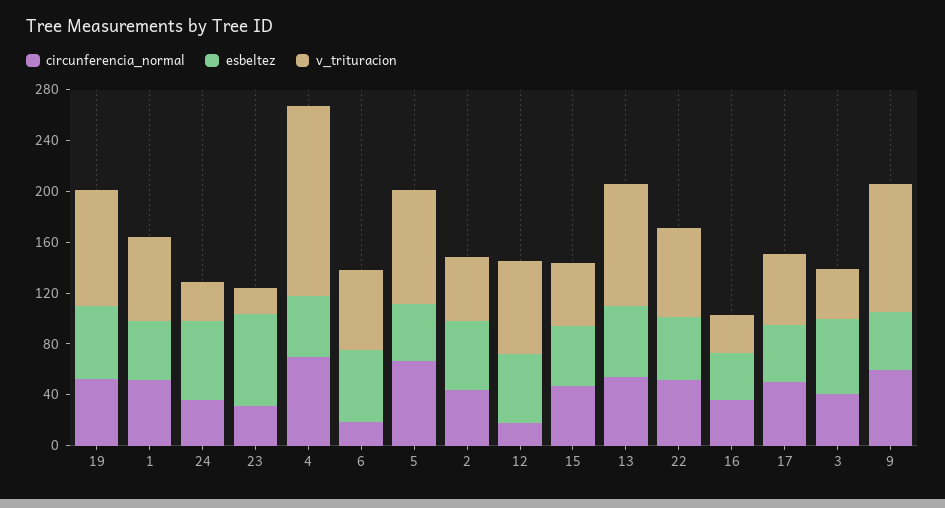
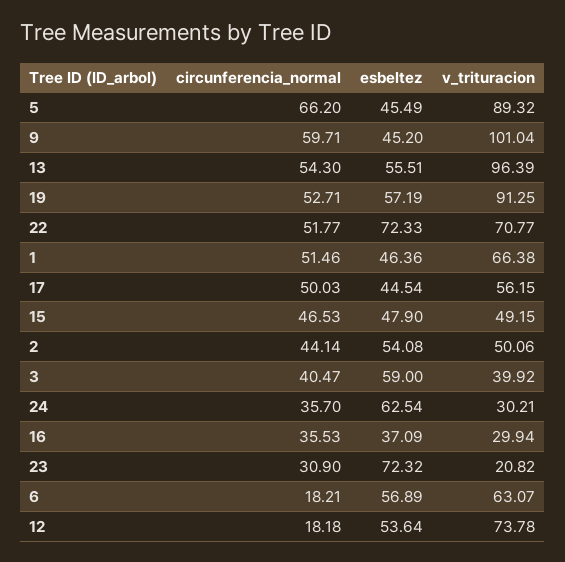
  {
    "circunferencia_normal": {
      "19": 52.71,
      "1": 51.46,
      "24": 35.7,
      "23": 30.9,
-     "4": 70,
      "6": 18.21,
      "5": 66.2,
      "2": 44.14,
      "12": 18.18,
      "15": 46.53,
      "13": 54.3,
      "22": 51.77,
      "16": 35.53,
      "17": 50.03,
      "3": 40.47,
      "9": 59.71
    },
    "esbeltez": {
      "19": 57.19,
      "1": 46.36,
      "24": 62.54,
      "23": 72.32,
-     "4": 50,
      "6": 56.89,
      "5": 45.49,
      "2": 54.08,
      "12": 53.64,
      "15": 47.9,
      "13": 55.51,
-     "22": 50,
+     "22": 72.33,
      "16": 37.09,
      "17": 44.54,
      "3": 59,
      "9": 45.2
    },
    "v_trituracion": {
      "19": 91.25,
      "1": 66.38,
      "24": 30.21,
      "23": 20.82,
-     "4": 150,
      "6": 63.07,
      "5": 89.32,
      "2": 50.06,
      "12": 73.78,
      "15": 49.15,
      "13": 96.39,
      "22": 70.77,
      "16": 29.94,
      "17": 56.15,
      "3": 39.92,
      "9": 101.04
    }
  }

